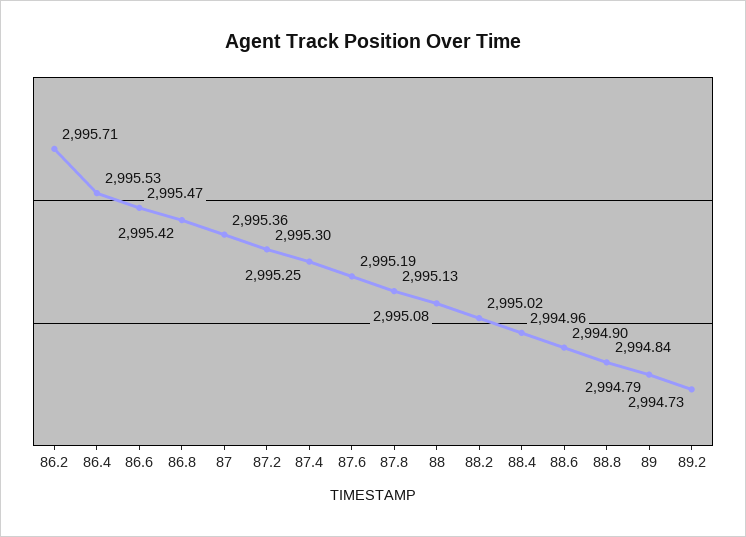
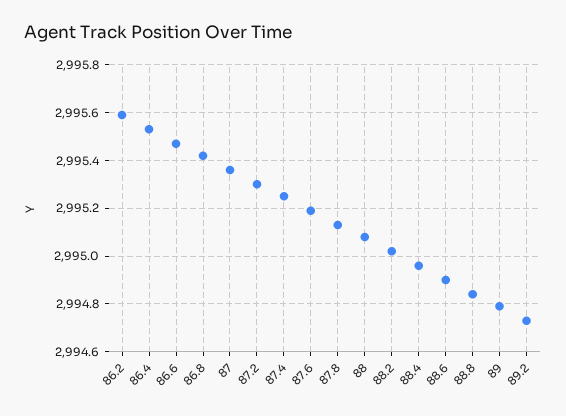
  {
-   "86.2": 2995.71,
+   "86.2": 2995.6,
    "86.4": 2995.53,
    "86.6": 2995.47,
    "86.8": 2995.42,
    "87": 2995.36,
    "87.2": 2995.3,
    "87.4": 2995.25,
    "87.6": 2995.19,
    "87.8": 2995.13,
    "88": 2995.08,
    "88.2": 2995.02,
    "88.4": 2994.96,
    "88.6": 2994.9,
    "88.8": 2994.84,
    "89": 2994.79,
    "89.2": 2994.73
  }

